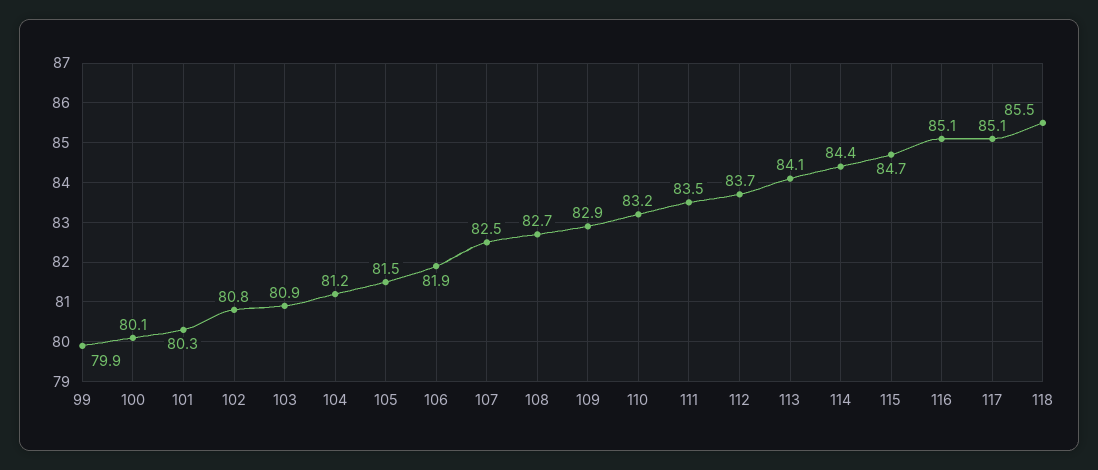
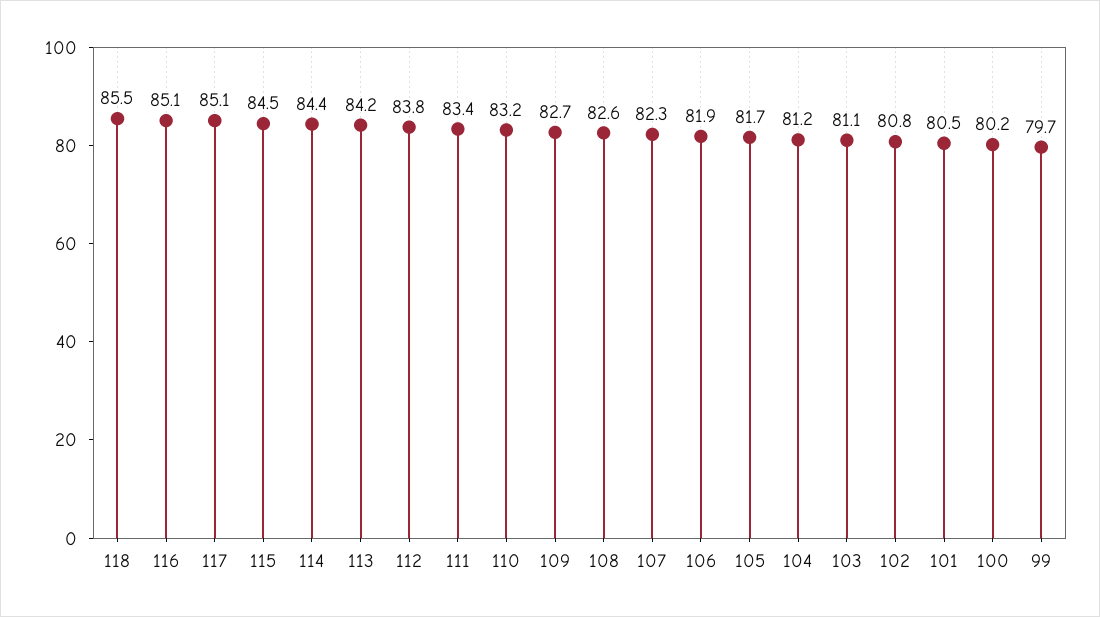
  {
-   "99": 79.9,
+   "99": 79.7,
-   "100": 80.1,
+   "100": 80.2,
-   "101": 80.3,
+   "101": 80.5,
    "102": 80.8,
-   "103": 80.9,
+   "103": 81.1,
    "104": 81.2,
-   "105": 81.5,
+   "105": 81.7,
    "106": 81.9,
-   "107": 82.5,
+   "107": 82.3,
-   "108": 82.7,
+   "108": 82.6,
-   "109": 82.9,
+   "109": 82.7,
    "110": 83.2,
-   "111": 83.5,
+   "111": 83.4,
-   "112": 83.7,
+   "112": 83.8,
-   "113": 84.1,
+   "113": 84.2,
    "114": 84.4,
-   "115": 84.7,
+   "115": 84.5,
    "116": 85.1,
    "117": 85.1,
    "118": 85.5
  }

